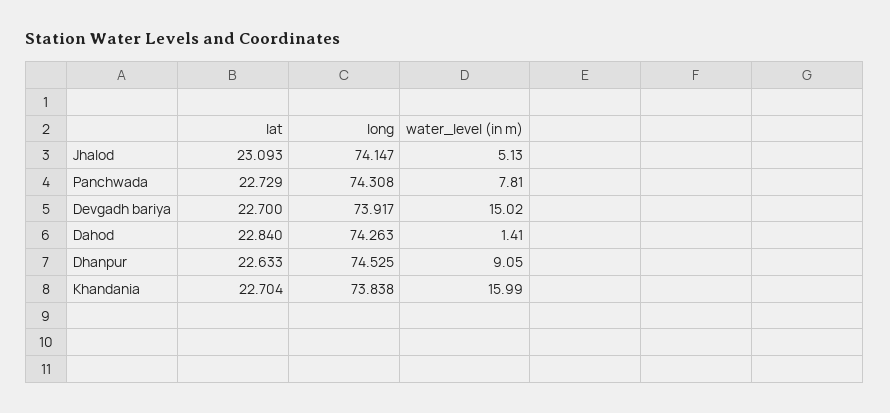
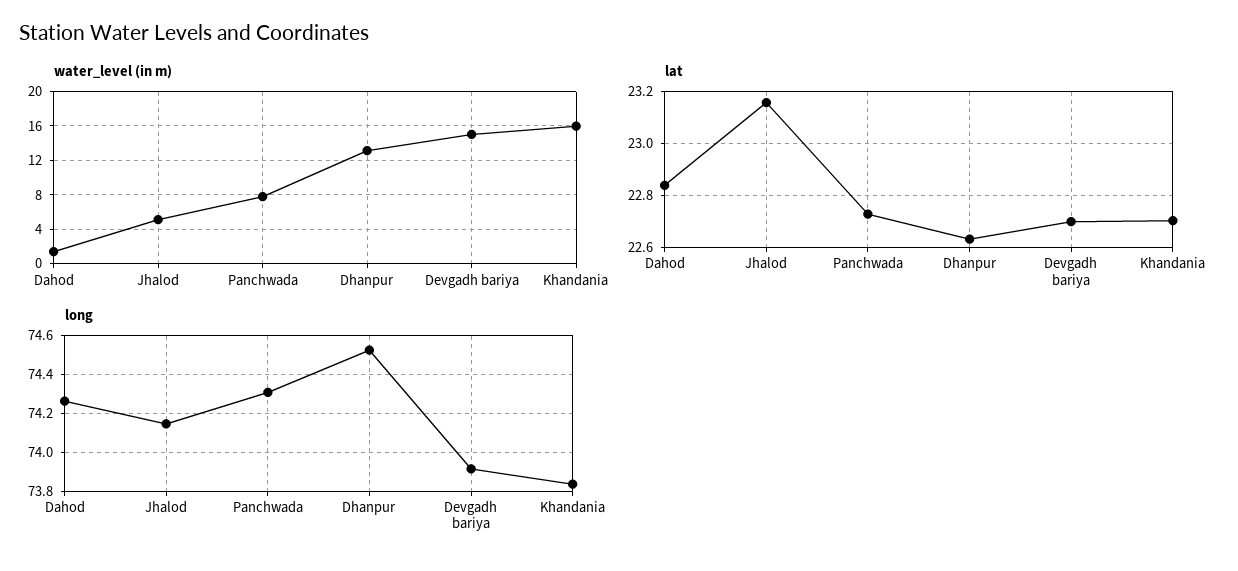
  {
    "lat": {
-     "Jhalod": 23.093,
+     "Jhalod": 23.15,
      "Panchwada": 22.729,
      "Devgadh bariya": 22.7,
      "Dahod": 22.84,
      "Dhanpur": 22.633,
      "Khandania": 22.704
    },
    "long": {
      "Jhalod": 74.147,
      "Panchwada": 74.308,
      "Devgadh bariya": 73.917,
      "Dahod": 74.263,
      "Dhanpur": 74.525,
      "Khandania": 73.838
    },
    "water_level (in m)": {
      "Jhalod": 5.13,
      "Panchwada": 7.81,
      "Devgadh bariya": 15.02,
      "Dahod": 1.41,
-     "Dhanpur": 9.05,
+     "Dhanpur": 13,
      "Khandania": 15.99
    }
  }

